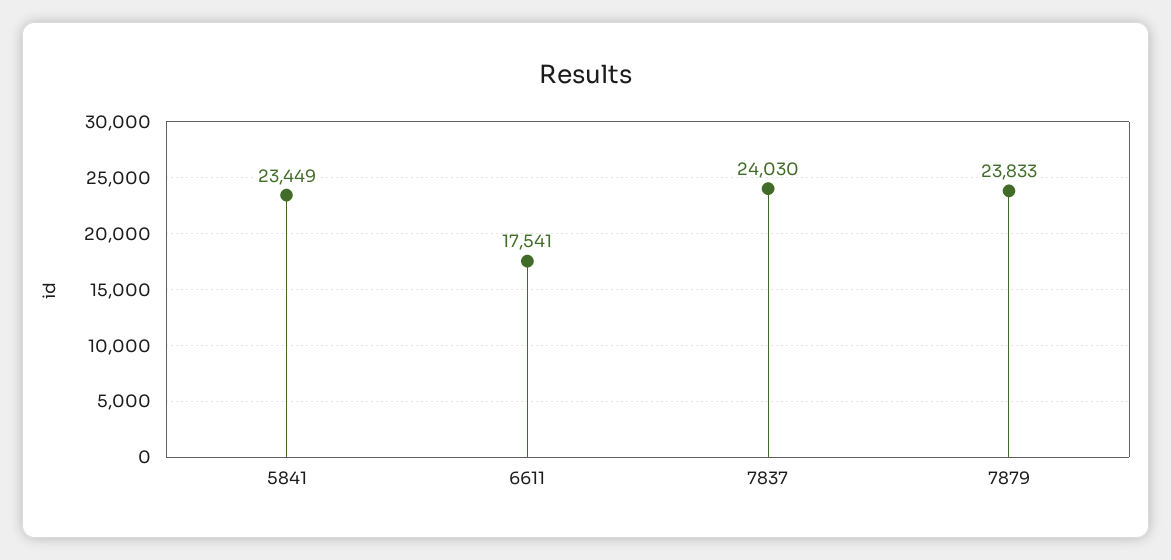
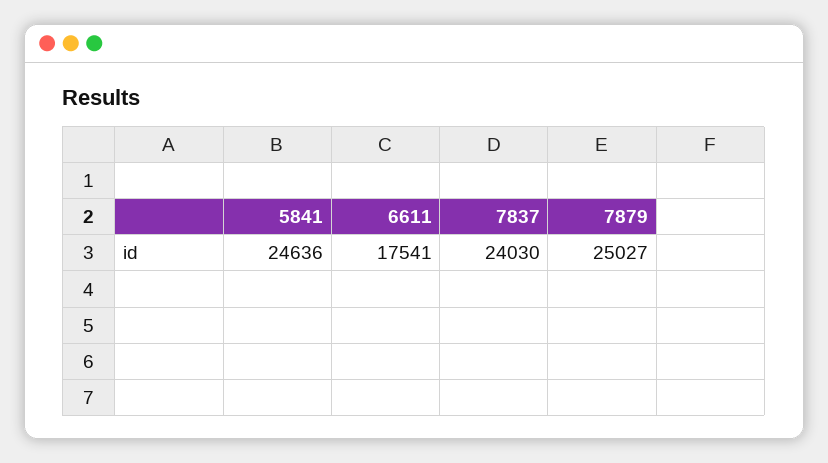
  {
-   "5841": 23449,
+   "5841": 24636,
    "6611": 17541,
    "7837": 24030,
-   "7879": 23833
+   "7879": 25027
  }

